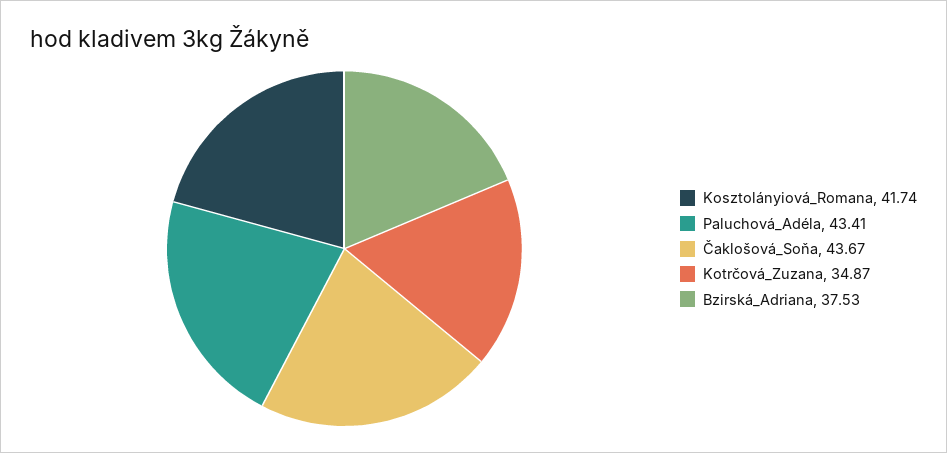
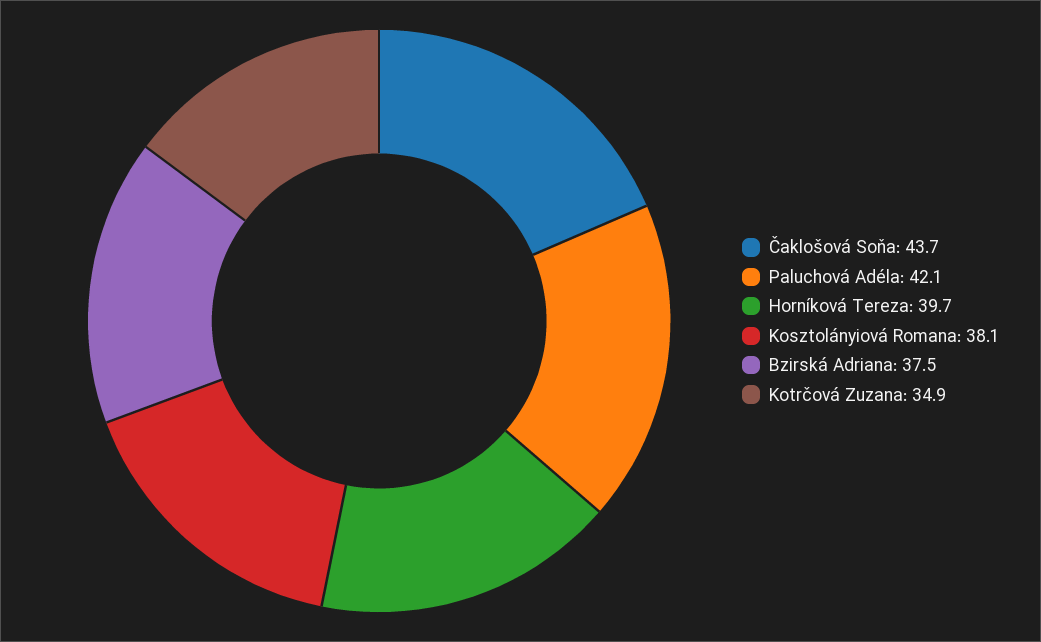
  {
-   "Kosztolányiová_Romana": 41.74,
+   "Kosztolányiová_Romana": 38.1,
-   "Paluchová_Adéla": 43.41,
+   "Paluchová_Adéla": 42.1,
    "Čaklošová_Soňa": 43.67,
    "Kotrčová_Zuzana": 34.87,
-   "Bzirská_Adriana": 37.53
+   "Bzirská_Adriana": 37.53,
+   "Horníková Tereza": 39.7
  }

